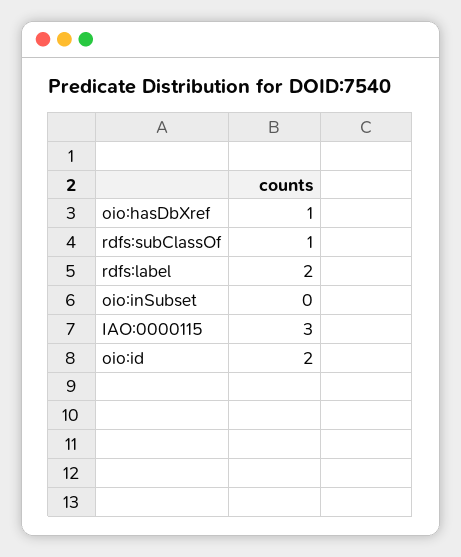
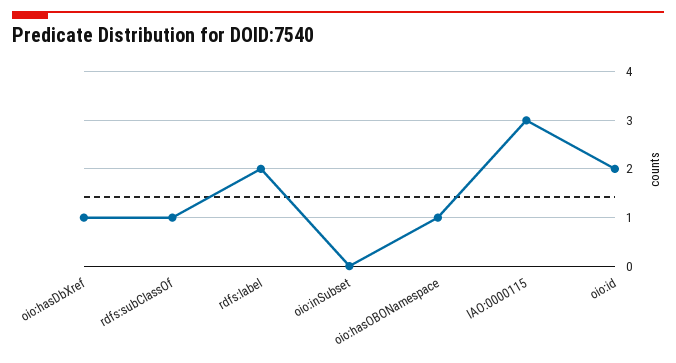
  {
    "oio:hasDbXref": 1,
    "rdfs:subClassOf": 1,
    "rdfs:label": 2,
    "oio:inSubset": 0,
    "IAO:0000115": 3,
-   "oio:id": 2
+   "oio:id": 2,
+   "oio:hasOBONamespace": 1
  }

